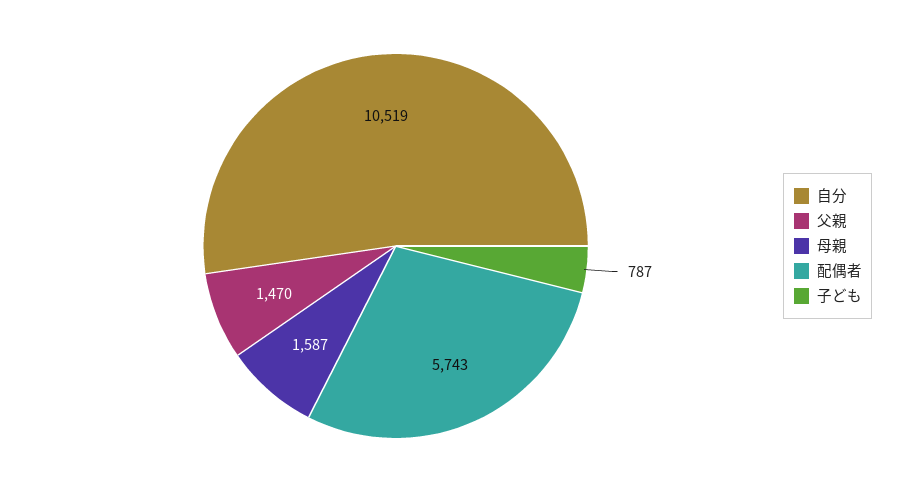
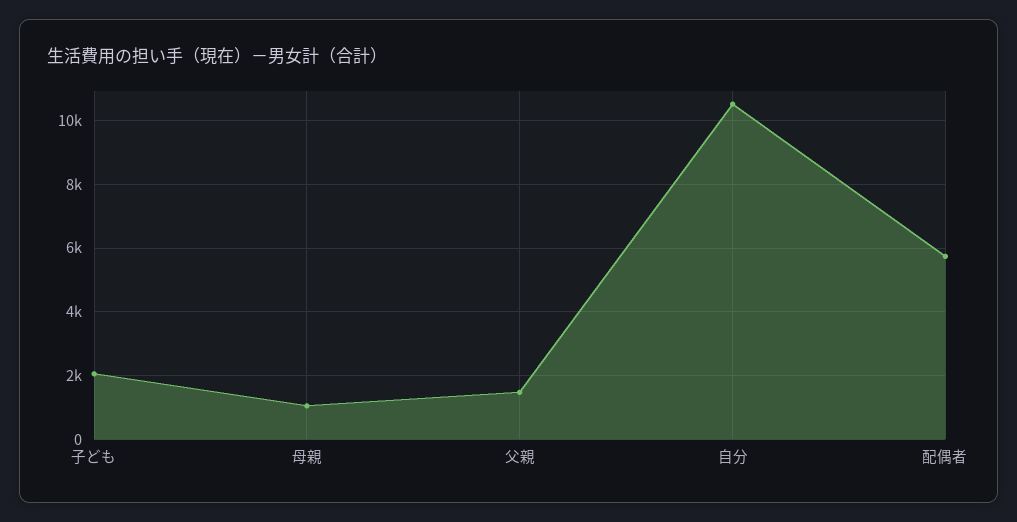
  {
    "自分": 10519,
    "父親": 1470,
-   "母親": 1587,
+   "母親": 1000,
    "配偶者": 5743,
-   "子ども": 787
+   "子ども": 2000
  }

